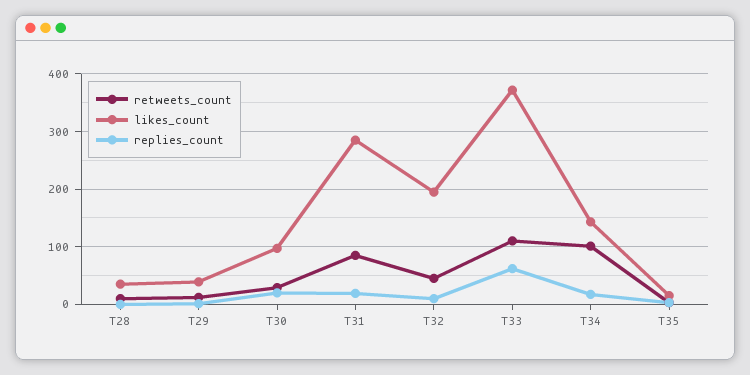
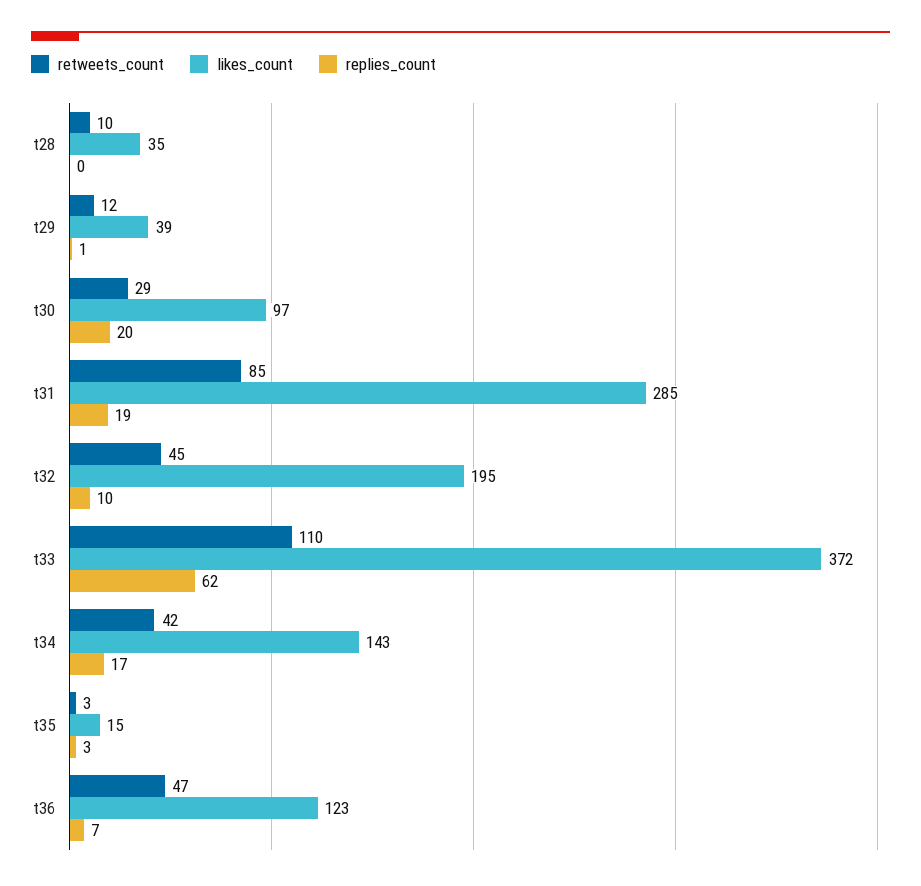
  {
    "retweets_count": {
      "T28": 10,
      "T29": 12,
      "T30": 29,
      "T31": 85,
      "T32": 45,
      "T33": 110,
-     "T34": 100,
+     "T34": 42,
-     "T35": 3
+     "T35": 3,
+     "t36": 47
    },
    "likes_count": {
      "T28": 35,
      "T29": 39,
      "T30": 97,
      "T31": 285,
      "T32": 195,
      "T33": 372,
      "T34": 143,
-     "T35": 15
+     "T35": 15,
+     "t36": 123
    },
    "replies_count": {
      "T28": 0,
      "T29": 1,
      "T30": 20,
      "T31": 19,
      "T32": 10,
      "T33": 62,
      "T34": 17,
-     "T35": 3
+     "T35": 3,
+     "t36": 7
    }
  }

